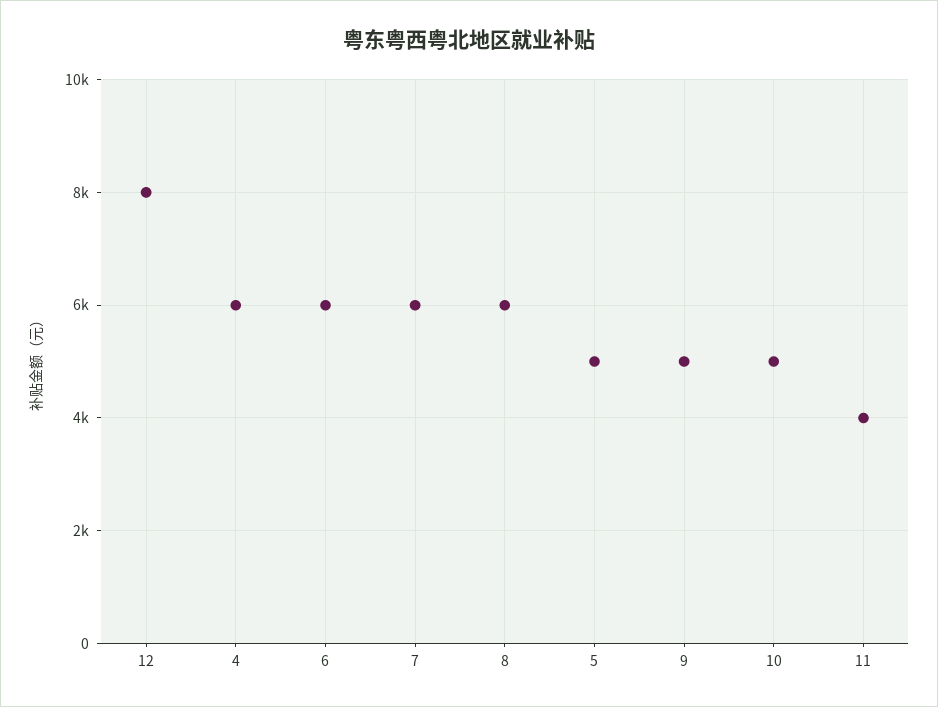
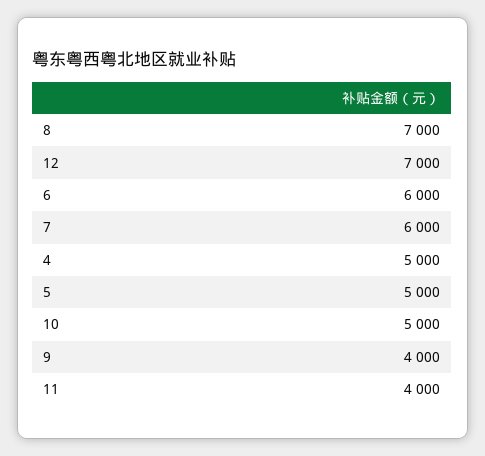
  {
-   "12": 8000,
+   "12": 7000,
-   "4": 6000,
+   "4": 5000,
    "6": 6000,
    "7": 6000,
-   "8": 6000,
+   "8": 7000,
    "5": 5000,
-   "9": 5000,
+   "9": 4000,
    "10": 5000,
    "11": 4000
  }

